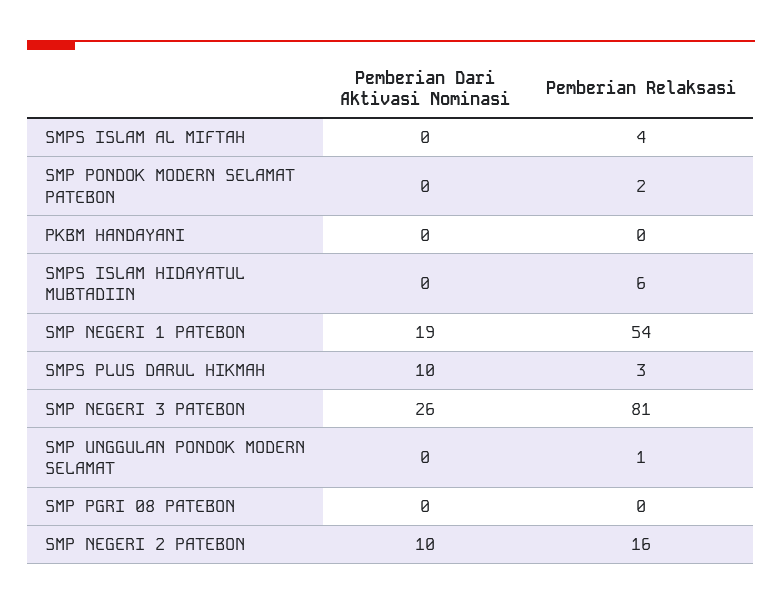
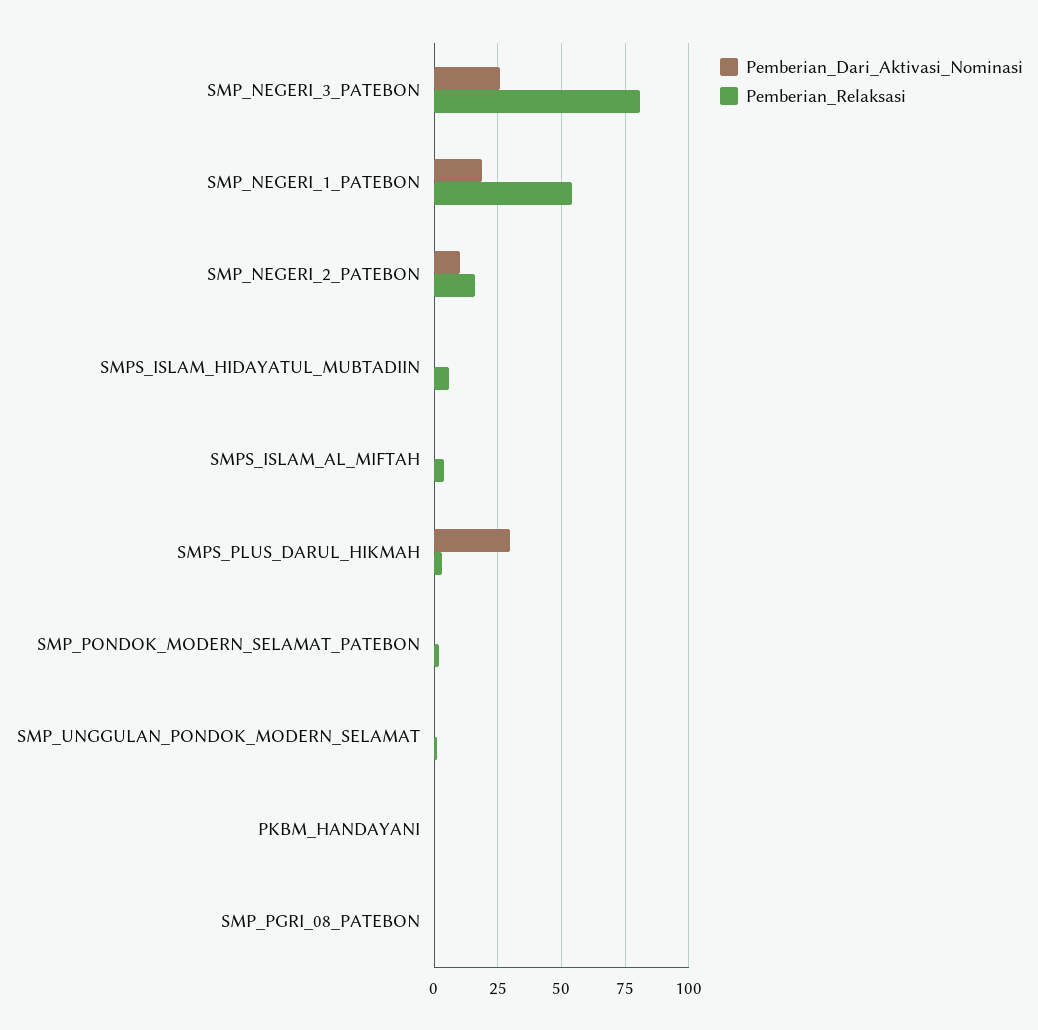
  {
    "Pemberian Dari Aktivasi Nominasi": {
      "SMPS ISLAM AL MIFTAH": 0,
      "SMP PONDOK MODERN SELAMAT PATEBON": 0,
      "PKBM HANDAYANI": 0,
      "SMPS ISLAM HIDAYATUL MUBTADIIN": 0,
      "SMP NEGERI 1 PATEBON": 19,
-     "SMPS PLUS DARUL HIKMAH": 10,
+     "SMPS PLUS DARUL HIKMAH": 30,
      "SMP NEGERI 3 PATEBON": 26,
      "SMP UNGGULAN PONDOK MODERN SELAMAT": 0,
      "SMP PGRI 08 PATEBON": 0,
      "SMP NEGERI 2 PATEBON": 10
    },
    "Pemberian Relaksasi": {
      "SMPS ISLAM AL MIFTAH": 4,
      "SMP PONDOK MODERN SELAMAT PATEBON": 2,
      "PKBM HANDAYANI": 0,
      "SMPS ISLAM HIDAYATUL MUBTADIIN": 6,
      "SMP NEGERI 1 PATEBON": 54,
      "SMPS PLUS DARUL HIKMAH": 3,
      "SMP NEGERI 3 PATEBON": 81,
      "SMP UNGGULAN PONDOK MODERN SELAMAT": 1,
      "SMP PGRI 08 PATEBON": 0,
      "SMP NEGERI 2 PATEBON": 16
    }
  }

